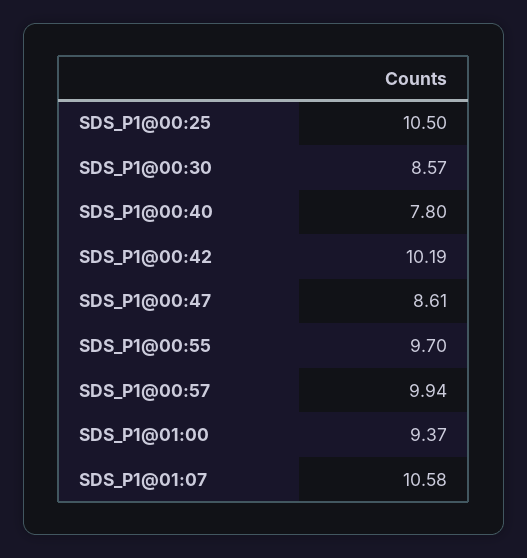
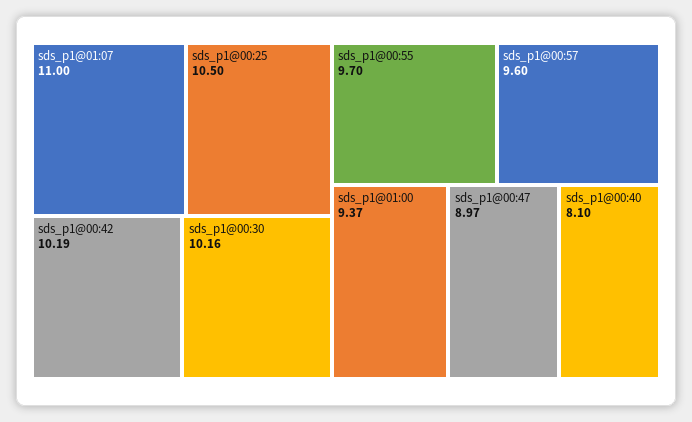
  {
    "SDS_P1@00:25": 10.5,
-   "SDS_P1@00:30": 8.57,
+   "SDS_P1@00:30": 10.16,
-   "SDS_P1@00:40": 7.8,
+   "SDS_P1@00:40": 8.1,
    "SDS_P1@00:42": 10.19,
-   "SDS_P1@00:47": 8.61,
+   "SDS_P1@00:47": 8.97,
    "SDS_P1@00:55": 9.7,
-   "SDS_P1@00:57": 9.94,
+   "SDS_P1@00:57": 9.6,
    "SDS_P1@01:00": 9.37,
-   "SDS_P1@01:07": 10.58
+   "SDS_P1@01:07": 11
  }

